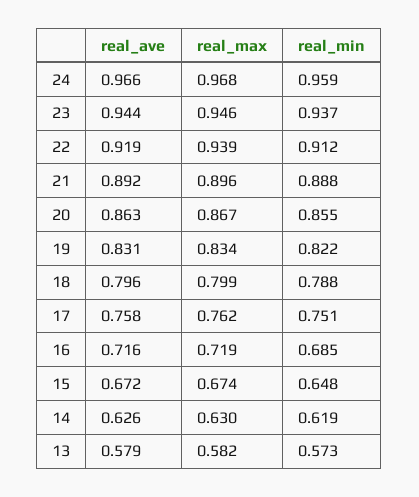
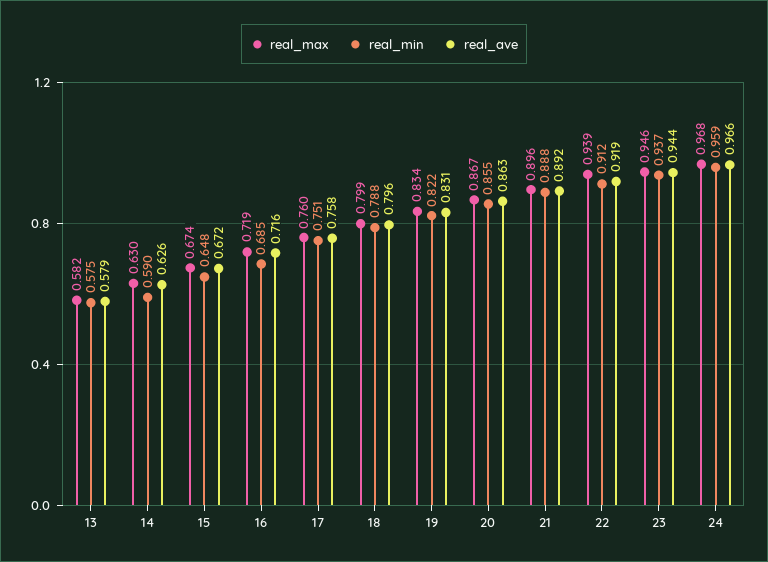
  {
    "real_ave": {
      "24": 0.966,
      "23": 0.944,
      "22": 0.919,
      "21": 0.892,
      "20": 0.863,
      "19": 0.831,
      "18": 0.796,
      "17": 0.758,
      "16": 0.716,
      "15": 0.672,
      "14": 0.626,
      "13": 0.579
    },
    "real_max": {
      "24": 0.968,
      "23": 0.946,
      "22": 0.939,
      "21": 0.896,
      "20": 0.867,
      "19": 0.834,
      "18": 0.799,
-     "17": 0.762,
+     "17": 0.76,
      "16": 0.719,
      "15": 0.674,
      "14": 0.63,
      "13": 0.582
    },
    "real_min": {
      "24": 0.959,
      "23": 0.937,
      "22": 0.912,
      "21": 0.888,
      "20": 0.855,
      "19": 0.822,
      "18": 0.788,
      "17": 0.751,
      "16": 0.685,
      "15": 0.648,
-     "14": 0.619,
+     "14": 0.59,
-     "13": 0.573
+     "13": 0.575
    }
  }

